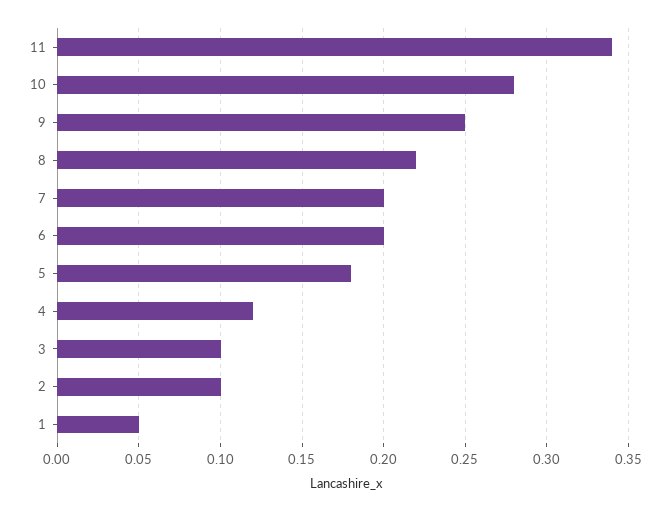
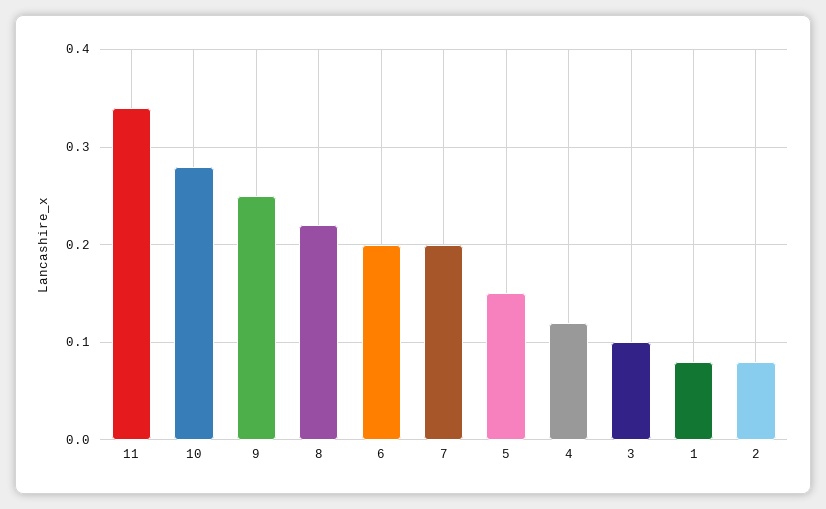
  {
    "11": 0.34,
    "10": 0.28,
    "9": 0.25,
    "8": 0.22,
    "7": 0.2,
    "6": 0.2,
-   "5": 0.18,
+   "5": 0.15,
    "4": 0.12,
    "3": 0.1,
-   "2": 0.1,
+   "2": 0.08,
-   "1": 0.05
+   "1": 0.08
  }

